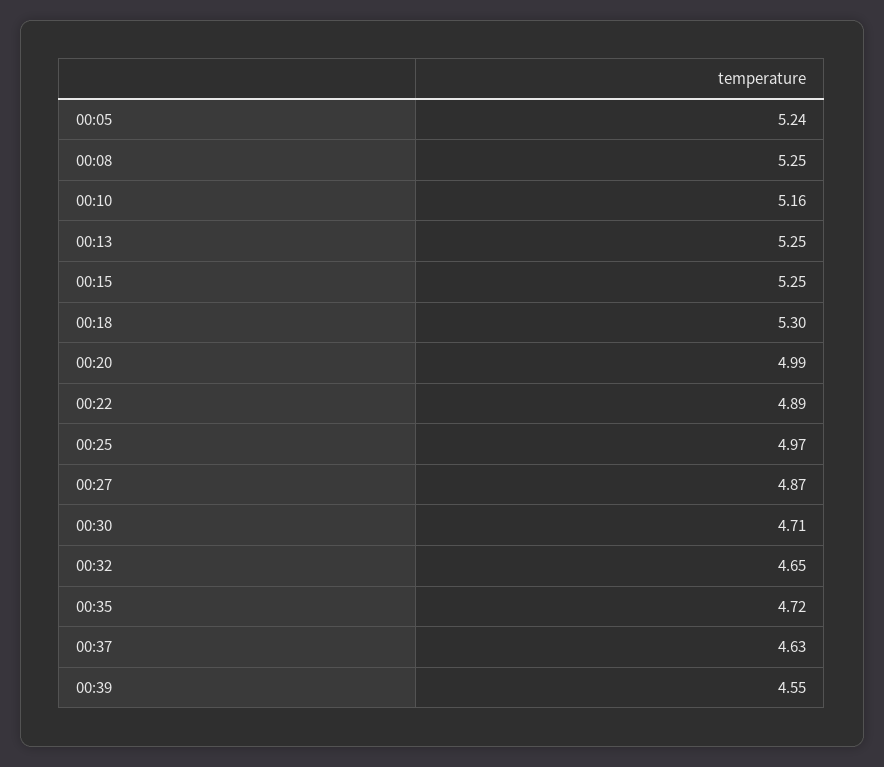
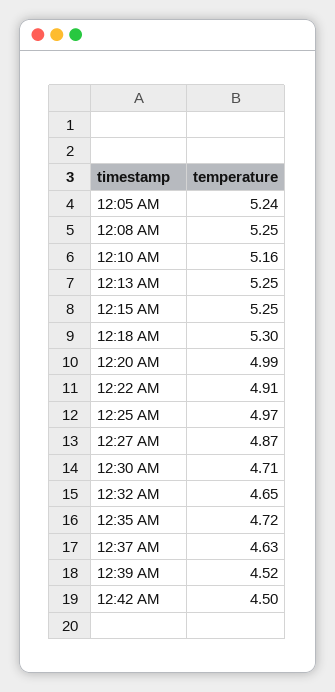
  {
    "00:05": 5.24,
    "00:08": 5.25,
    "00:10": 5.16,
    "00:13": 5.25,
    "00:15": 5.25,
    "00:18": 5.3,
    "00:20": 4.99,
-   "00:22": 4.89,
+   "00:22": 4.91,
    "00:25": 4.97,
    "00:27": 4.87,
    "00:30": 4.71,
    "00:32": 4.65,
    "00:35": 4.72,
    "00:37": 4.63,
-   "00:39": 4.55
+   "00:39": 4.52,
+   "12:42 AM": 4.5
  }

